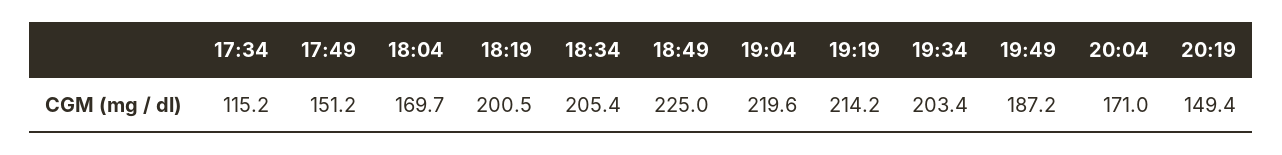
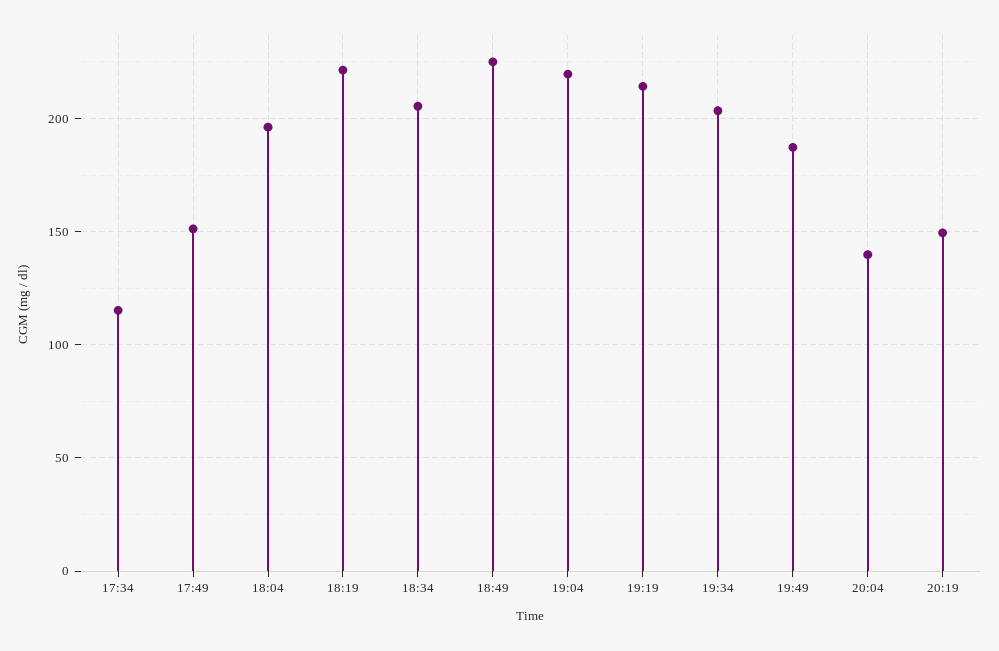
  {
    "17:34": 115.2,
    "17:49": 151.2,
-   "18:04": 169.7,
+   "18:04": 195,
-   "18:19": 200.5,
+   "18:19": 220,
    "18:34": 205.4,
    "18:49": 225,
    "19:04": 219.6,
    "19:19": 214.2,
    "19:34": 203.4,
    "19:49": 187.2,
-   "20:04": 171,
+   "20:04": 140,
    "20:19": 149.4
  }

